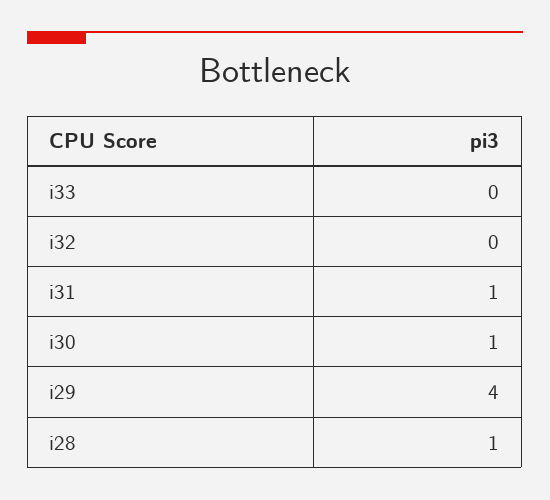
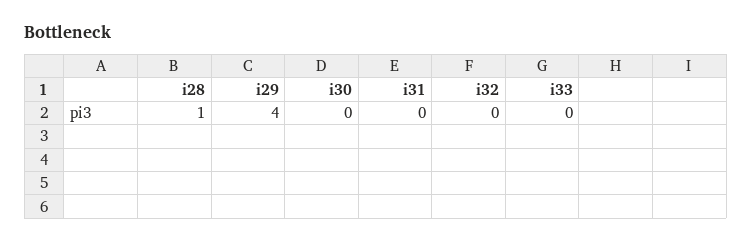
  {
    "i33": 0,
    "i32": 0,
-   "i31": 1,
+   "i31": 0,
-   "i30": 1,
+   "i30": 0,
    "i29": 4,
    "i28": 1
  }

